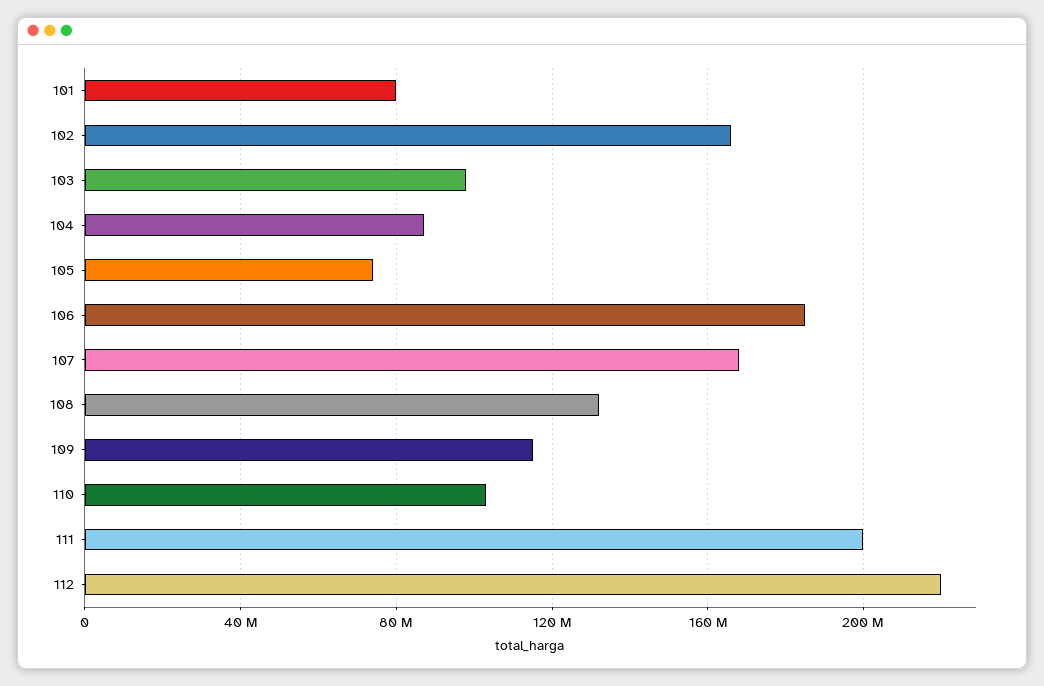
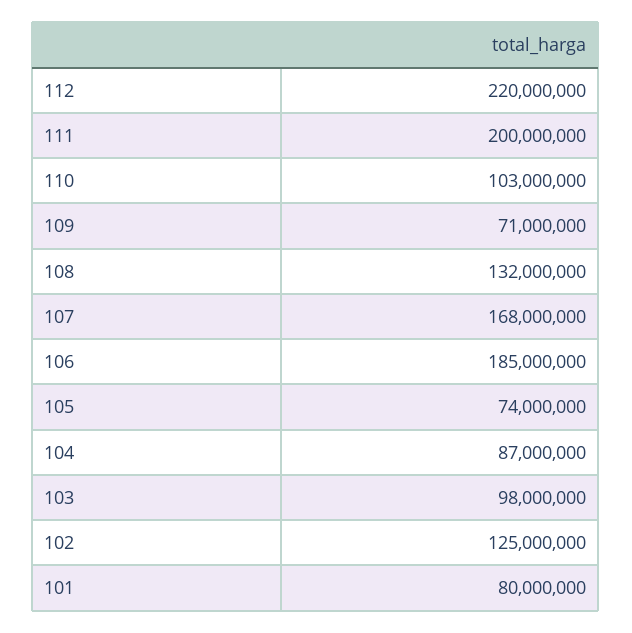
  {
    "101": 80000000,
-   "102": 165000000,
+   "102": 125000000,
    "103": 98000000,
    "104": 87000000,
    "105": 74000000,
    "106": 185000000,
    "107": 168000000,
    "108": 132000000,
-   "109": 115000000,
+   "109": 71000000,
    "110": 103000000,
    "111": 200000000,
    "112": 220000000
  }

